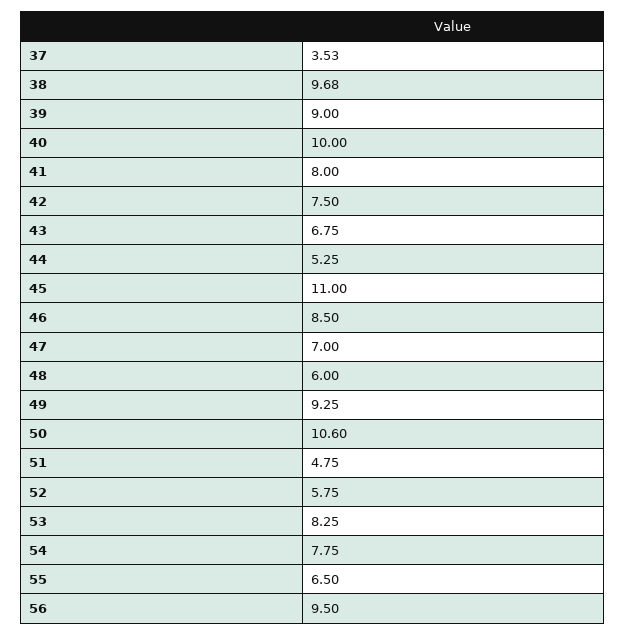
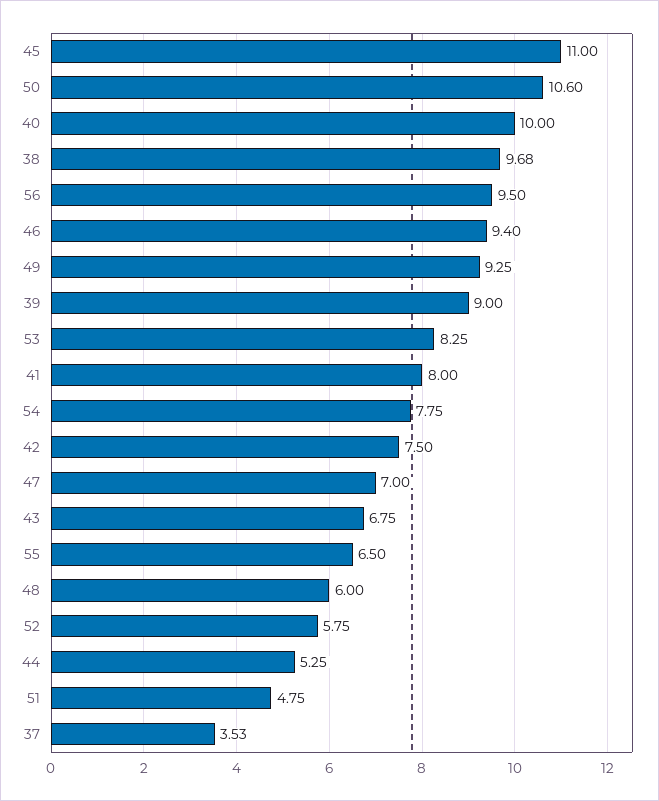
  {
    "37": 3.53,
    "38": 9.68,
    "39": 9,
    "40": 10,
    "41": 8,
    "42": 7.5,
    "43": 6.75,
    "44": 5.25,
    "45": 11,
-   "46": 8.5,
+   "46": 9.4,
    "47": 7,
    "48": 6,
    "49": 9.25,
    "50": 10.6,
    "51": 4.75,
    "52": 5.75,
    "53": 8.25,
    "54": 7.75,
    "55": 6.5,
    "56": 9.5
  }

